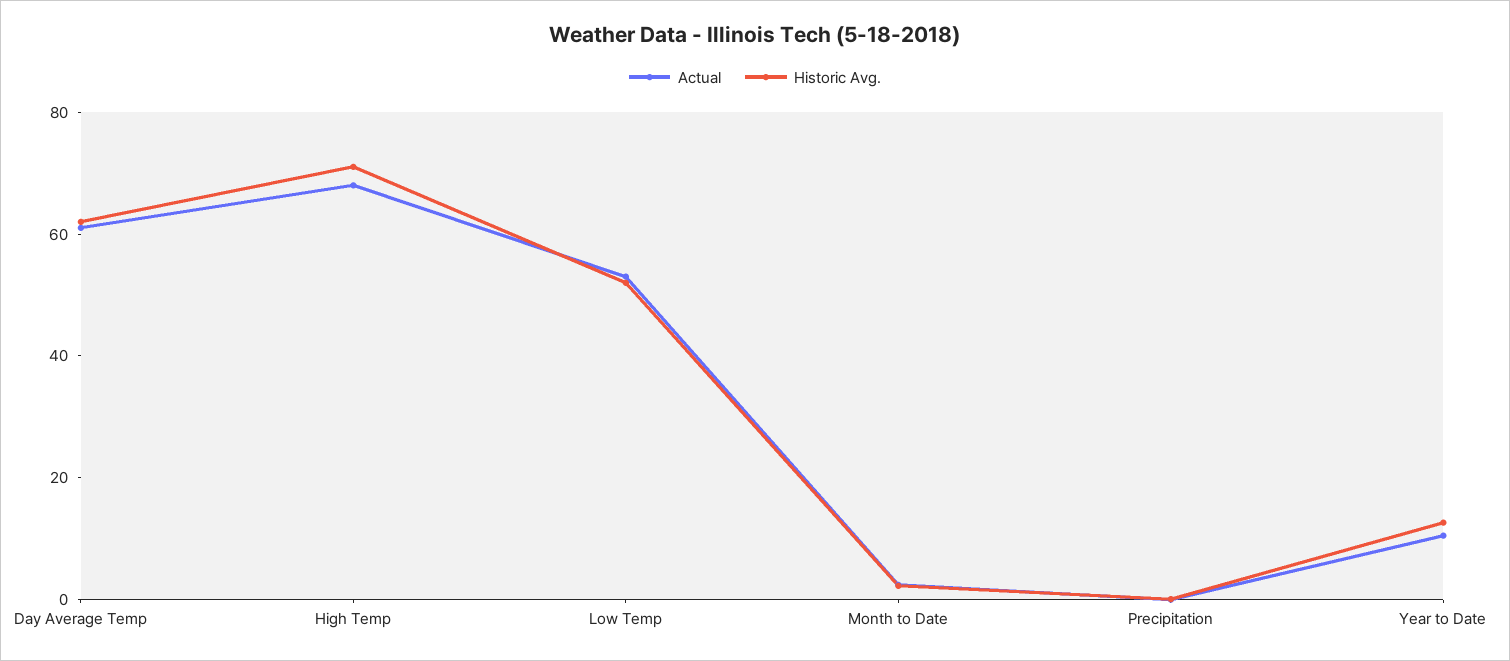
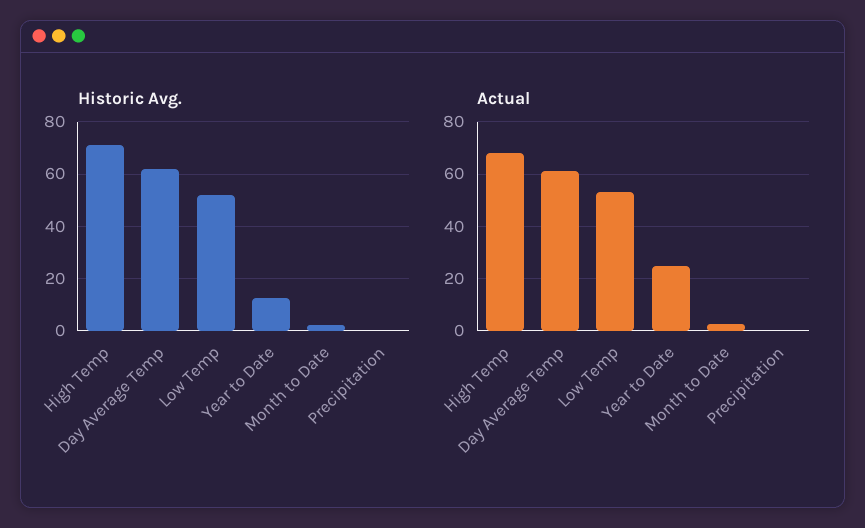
  {
    "Actual": {
      "Day Average Temp": 60,
      "High Temp": 67.5,
      "Low Temp": 52.5,
      "Month to Date": 2.5,
      "Precipitation": 0,
-     "Year to Date": 10
+     "Year to Date": 25
    },
    "Historic Avg.": {
      "Day Average Temp": 62.5,
      "High Temp": 70,
      "Low Temp": 52.5,
      "Month to Date": 2.5,
      "Precipitation": 0,
      "Year to Date": 12.5
    }
  }

